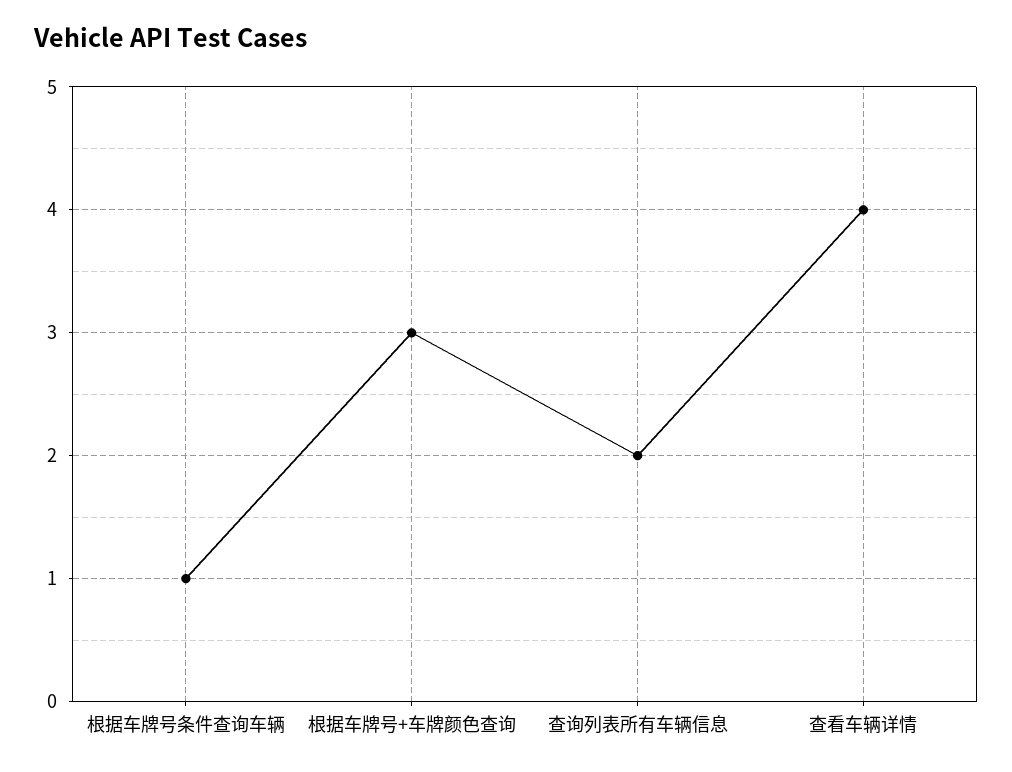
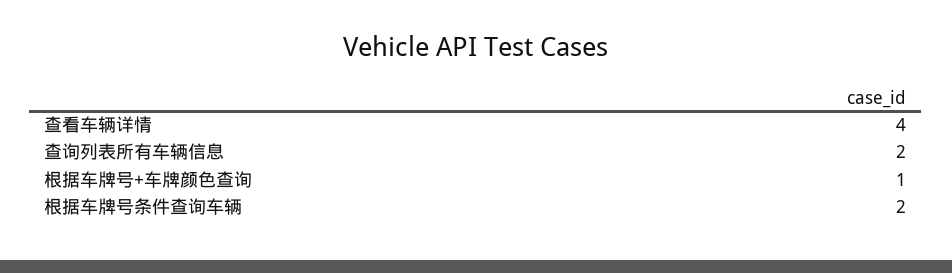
  {
-   "根据车牌号条件查询车辆": 1,
+   "根据车牌号条件查询车辆": 2,
-   "根据车牌号+车牌颜色查询": 3,
+   "根据车牌号+车牌颜色查询": 1,
    "查询列表所有车辆信息": 2,
    "查看车辆详情": 4
  }

